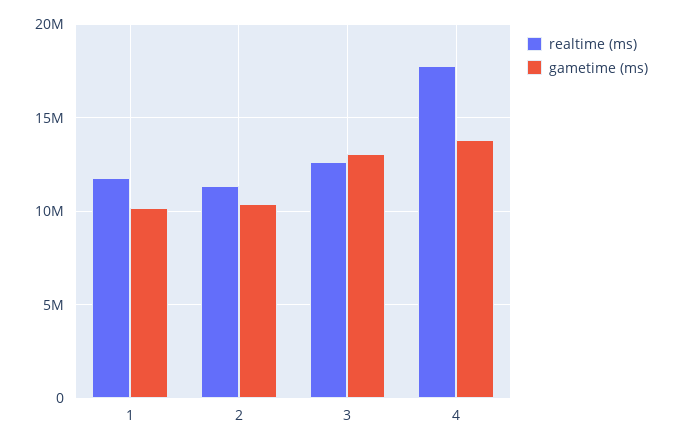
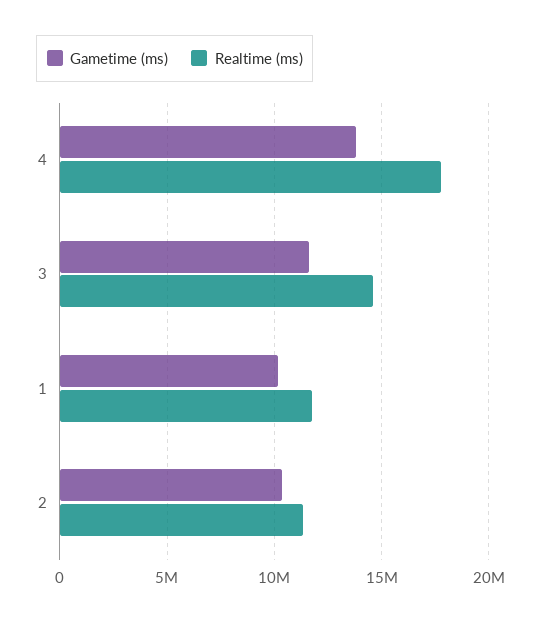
  {
    "realtime (ms)": {
      "1": 12000000,
      "2": 11500000,
-     "3": 12500000,
+     "3": 14500000,
      "4": 18000000
    },
    "gametime (ms)": {
      "1": 10000000,
      "2": 10500000,
-     "3": 13000000,
+     "3": 11500000,
      "4": 14000000
    }
  }

